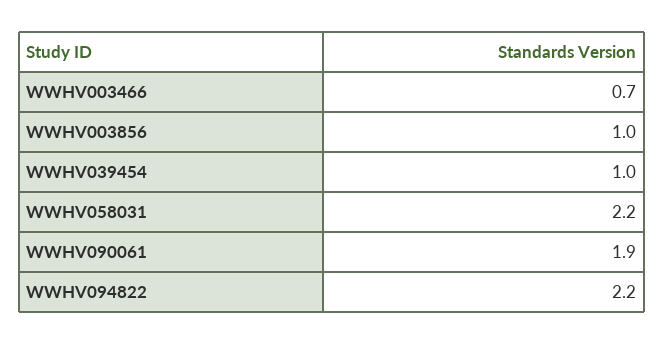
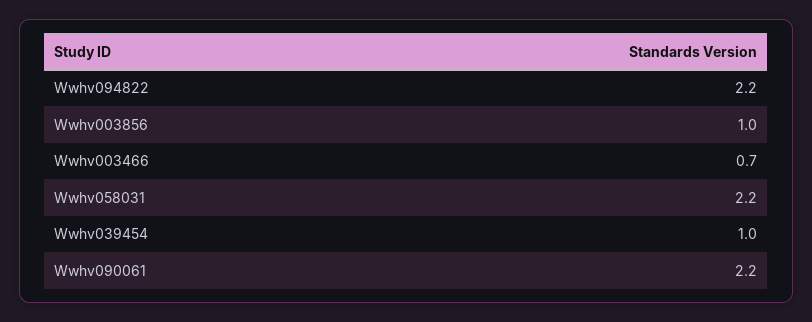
  {
    "WWHV003466": 0.7,
    "WWHV003856": 1,
    "WWHV039454": 1,
    "WWHV058031": 2.2,
-   "WWHV090061": 1.9,
+   "WWHV090061": 2.2,
    "WWHV094822": 2.2
  }

